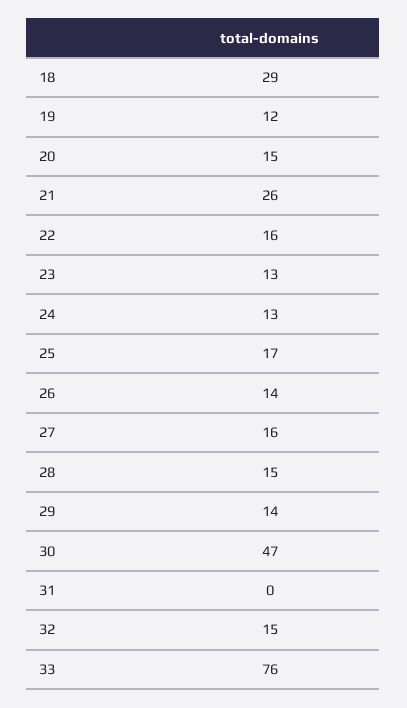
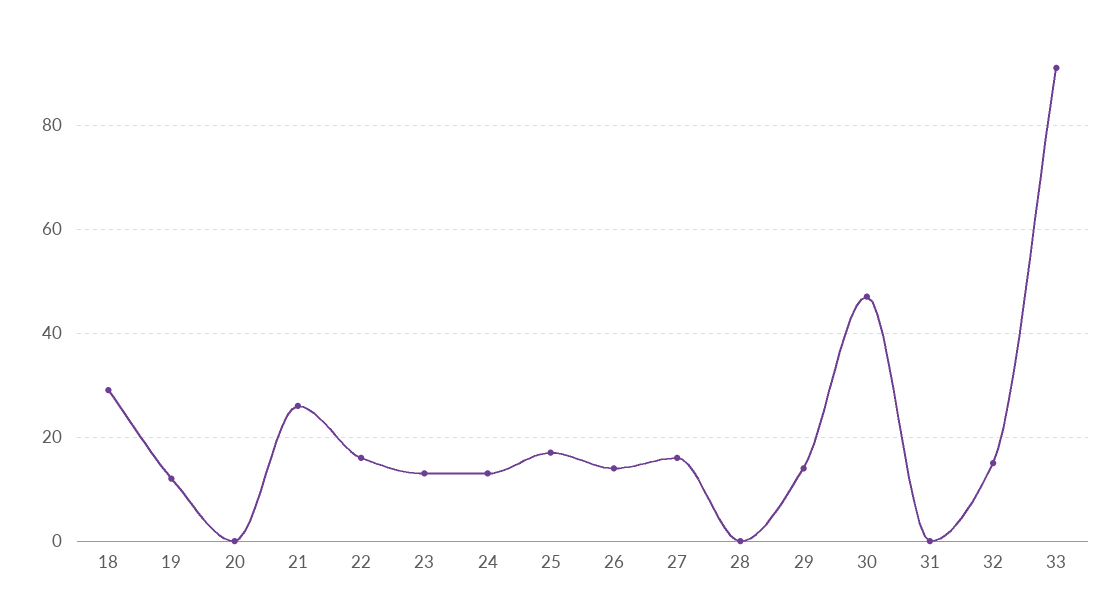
  {
    "18": 29,
    "19": 12,
-   "20": 15,
+   "20": 0,
    "21": 26,
    "22": 16,
    "23": 13,
    "24": 13,
    "25": 17,
    "26": 14,
    "27": 16,
-   "28": 15,
+   "28": 0,
    "29": 14,
    "30": 47,
    "31": 0,
    "32": 15,
-   "33": 76
+   "33": 90
  }

